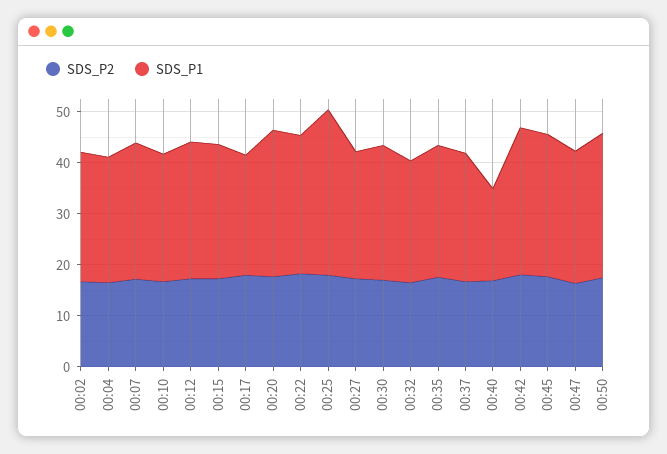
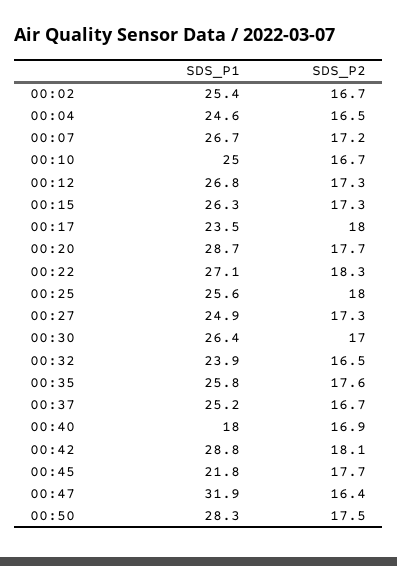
  {
    "SDS_P2": {
      "00:02": 16.7,
      "00:04": 16.5,
      "00:07": 17.2,
      "00:10": 16.7,
      "00:12": 17.3,
      "00:15": 17.3,
      "00:17": 18,
      "00:20": 17.7,
      "00:22": 18.3,
      "00:25": 18,
      "00:27": 17.3,
      "00:30": 17,
      "00:32": 16.5,
      "00:35": 17.6,
      "00:37": 16.7,
      "00:40": 16.9,
      "00:42": 18.1,
      "00:45": 17.7,
      "00:47": 16.4,
      "00:50": 17.5
    },
    "SDS_P1": {
      "00:02": 25.4,
      "00:04": 24.6,
      "00:07": 26.7,
      "00:10": 25,
      "00:12": 26.8,
      "00:15": 26.3,
      "00:17": 23.5,
      "00:20": 28.7,
      "00:22": 27.1,
-     "00:25": 32,
+     "00:25": 25.6,
      "00:27": 24.9,
      "00:30": 26.4,
      "00:32": 23.9,
      "00:35": 25.8,
      "00:37": 25.2,
      "00:40": 18,
      "00:42": 28.8,
-     "00:45": 28,
+     "00:45": 21.8,
-     "00:47": 26,
+     "00:47": 31.9,
      "00:50": 28.3
    }
  }

